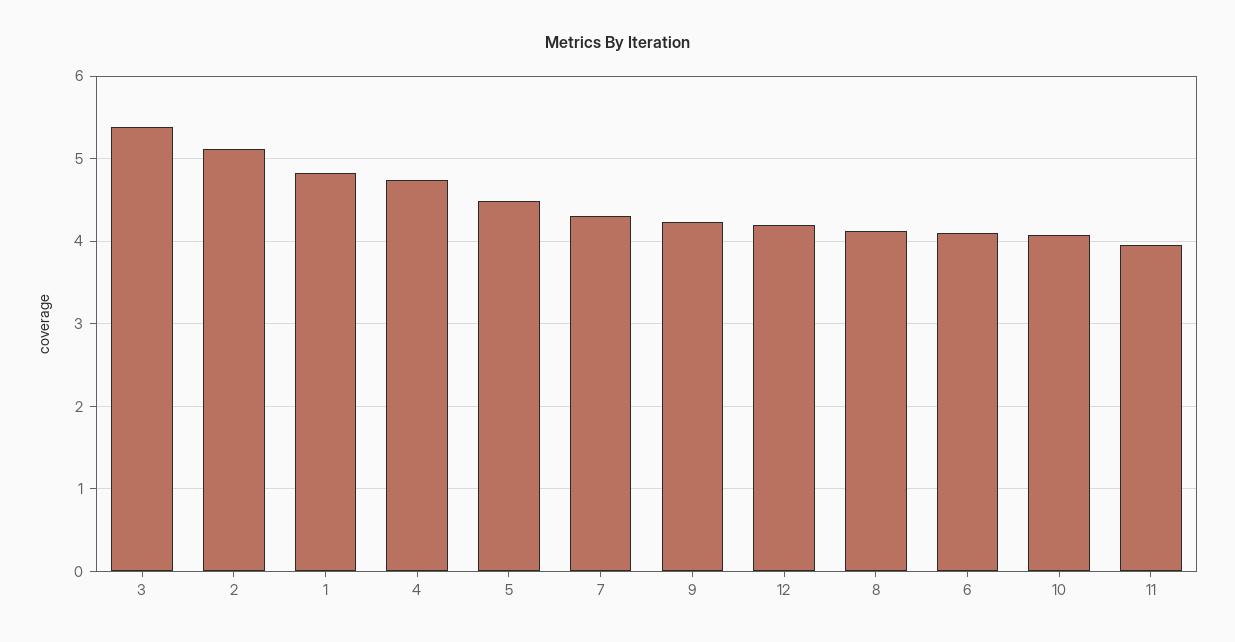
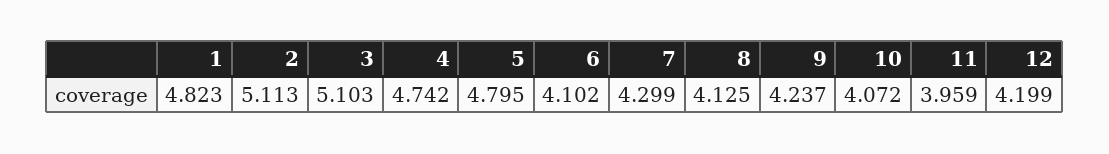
  {
-   "3": 5.4,
+   "3": 5.103,
    "2": 5.113,
    "1": 4.823,
    "4": 4.742,
-   "5": 4.5,
+   "5": 4.795,
    "7": 4.299,
    "9": 4.237,
    "12": 4.199,
    "8": 4.125,
    "6": 4.102,
    "10": 4.072,
    "11": 3.959
  }

